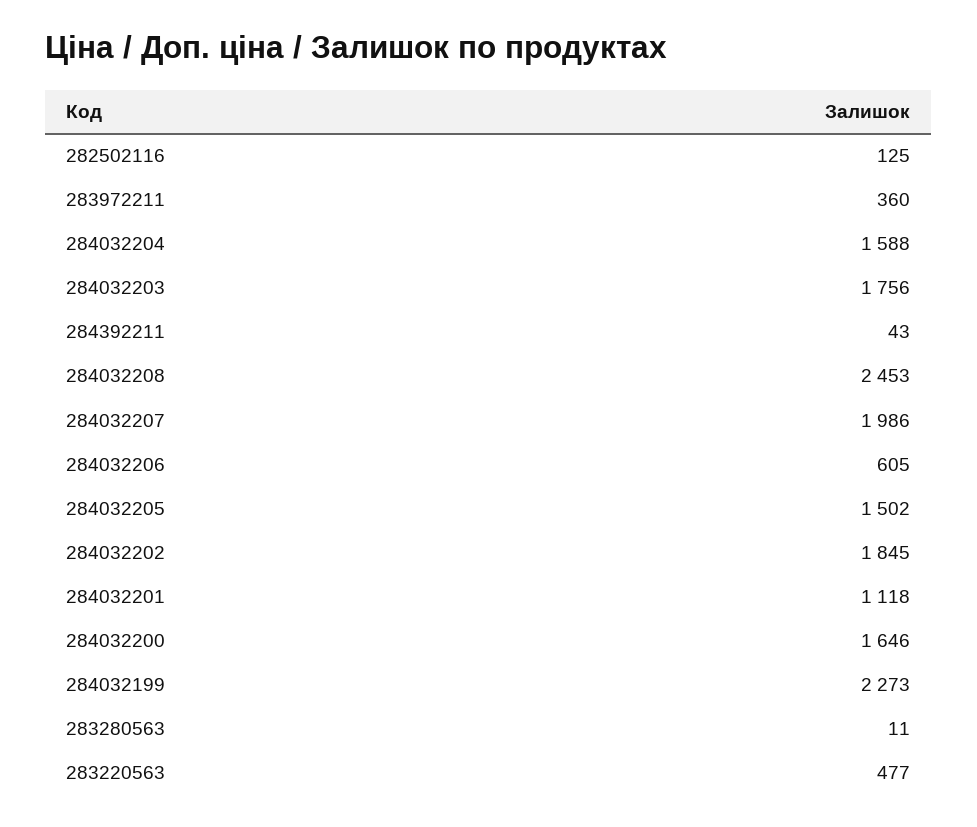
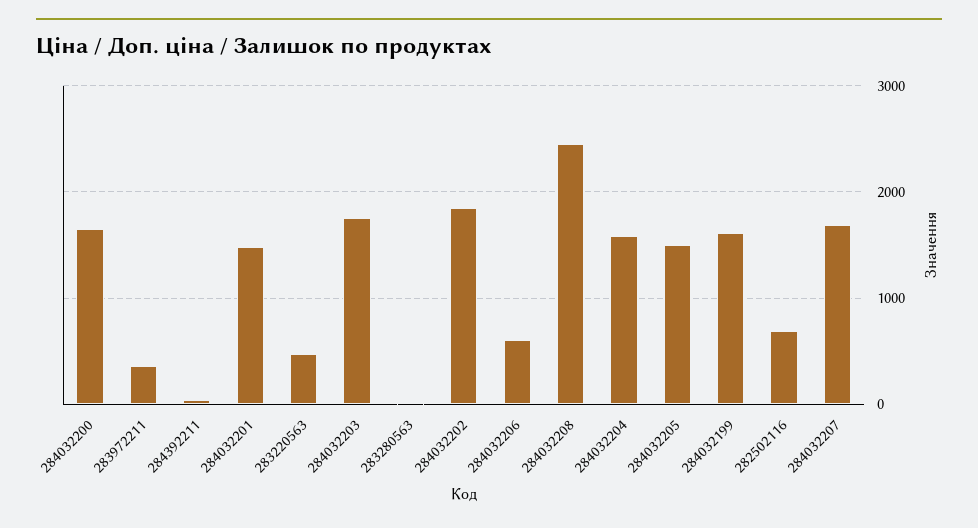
  {
-   "282502116": 125,
+   "282502116": 700,
    "283972211": 360,
    "284032204": 1588,
    "284032203": 1756,
    "284392211": 43,
    "284032208": 2453,
-   "284032207": 1986,
+   "284032207": 1700,
    "284032206": 605,
    "284032205": 1502,
    "284032202": 1845,
-   "284032201": 1118,
+   "284032201": 1500,
    "284032200": 1646,
-   "284032199": 2273,
+   "284032199": 1600,
    "283280563": 11,
    "283220563": 477
  }

